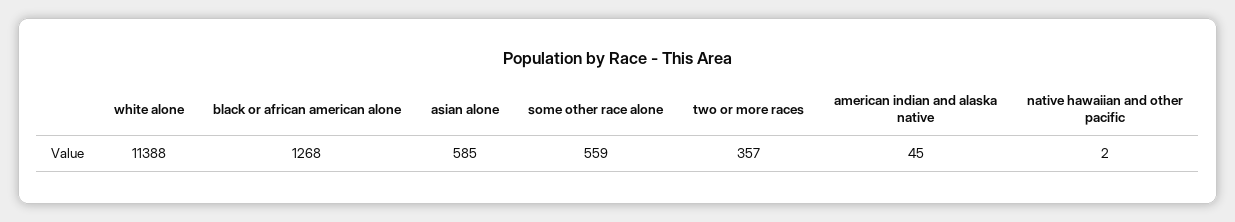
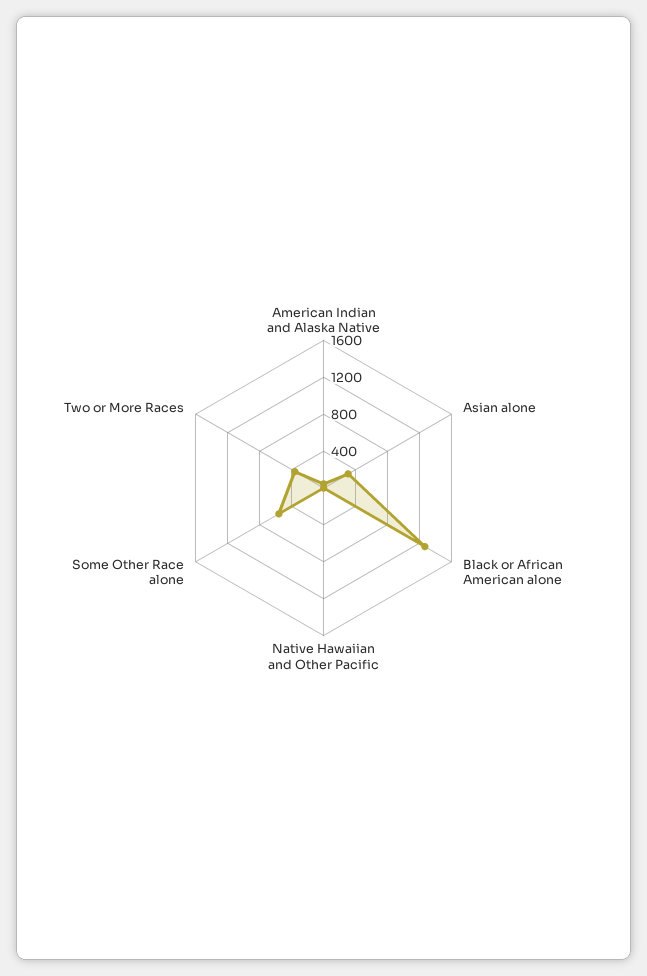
  {
-   "white alone": 11388,
    "black or african american alone": 1268,
-   "asian alone": 585,
+   "asian alone": 300,
    "some other race alone": 559,
    "two or more races": 357,
    "american indian and alaska native": 45,
    "native hawaiian and other pacific": 2
  }

